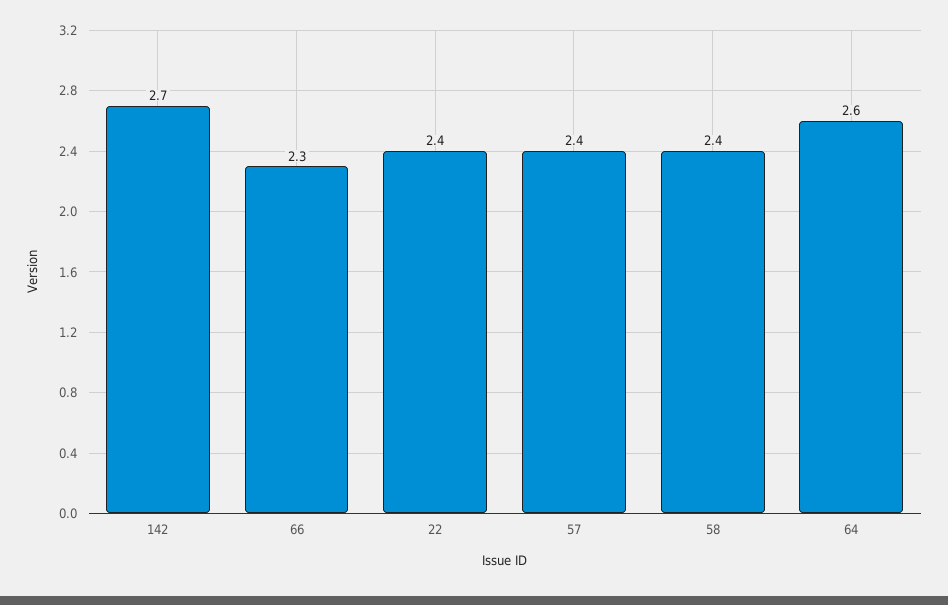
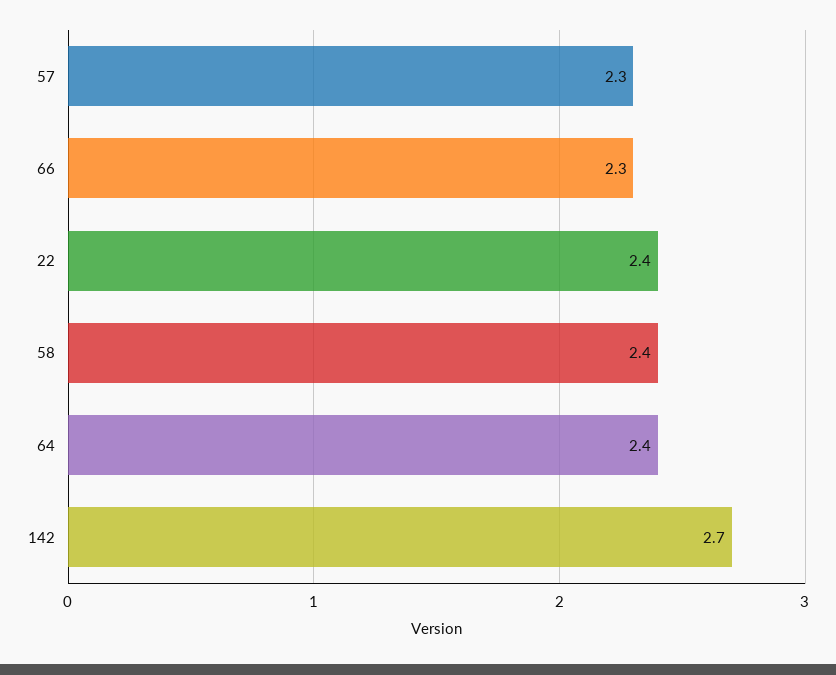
  {
    "142": 2.7,
    "66": 2.3,
    "22": 2.4,
-   "57": 2.4,
+   "57": 2.3,
    "58": 2.4,
-   "64": 2.6
+   "64": 2.4
  }

